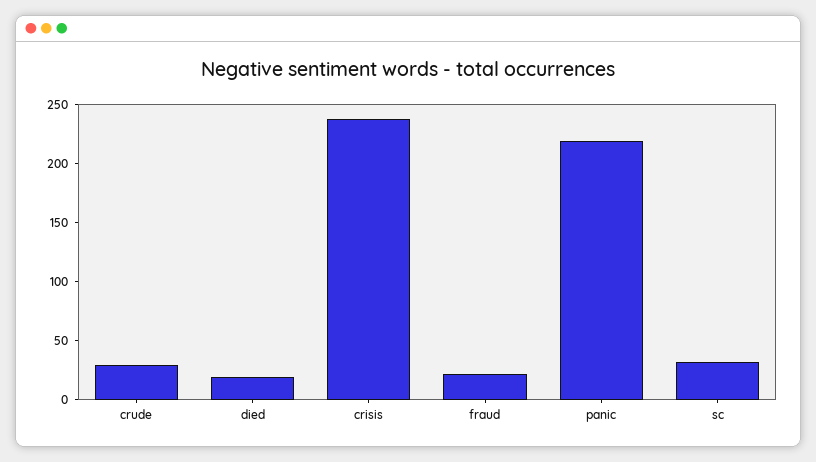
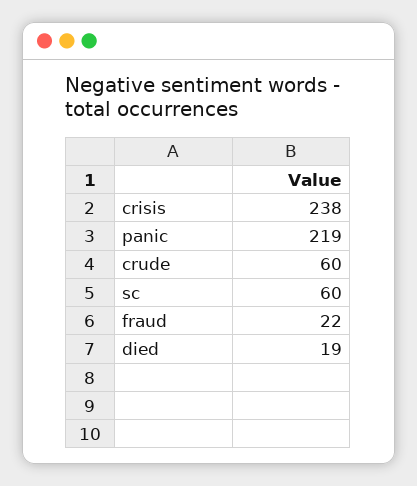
  {
-   "crude": 30,
+   "crude": 60,
    "died": 19,
    "crisis": 238,
    "fraud": 22,
    "panic": 219,
-   "sc": 30
+   "sc": 60
  }

